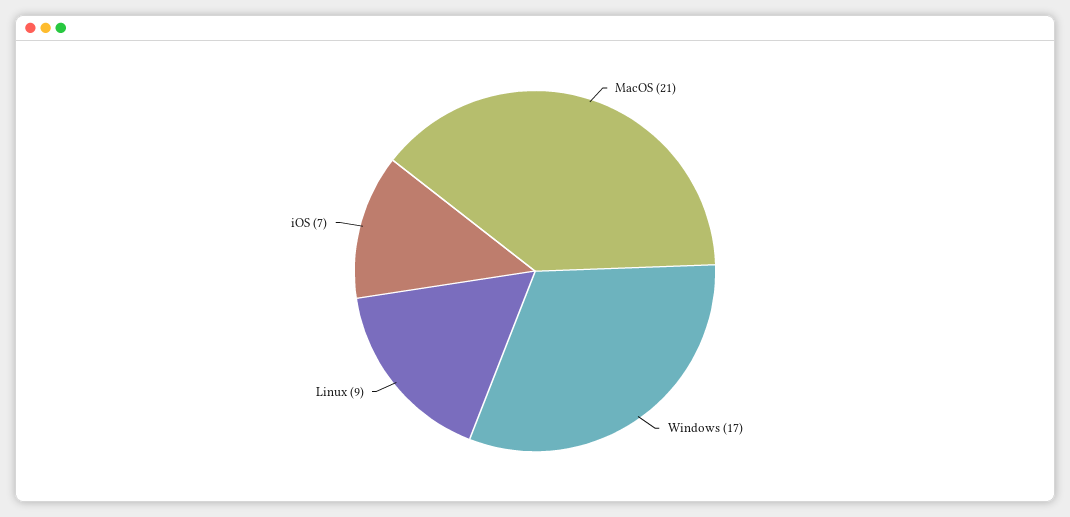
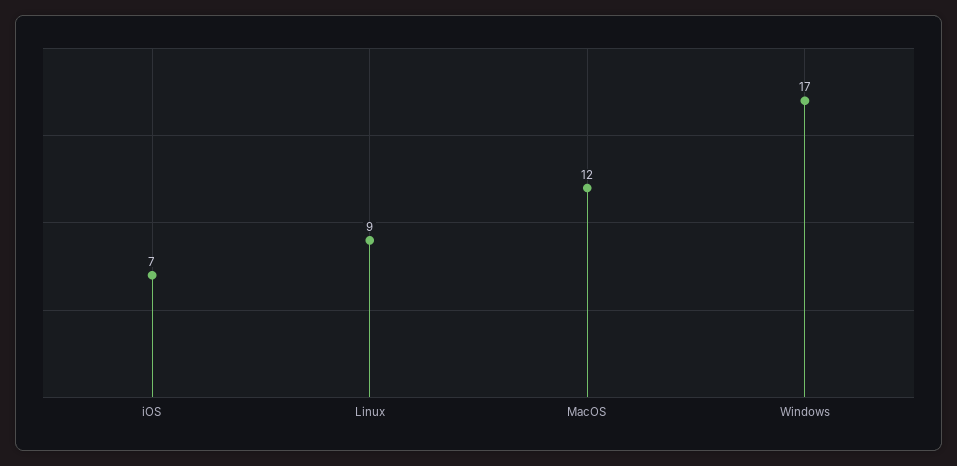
  {
-   "MacOS": 21,
+   "MacOS": 12,
    "Windows": 17,
    "Linux": 9,
    "iOS": 7
  }

